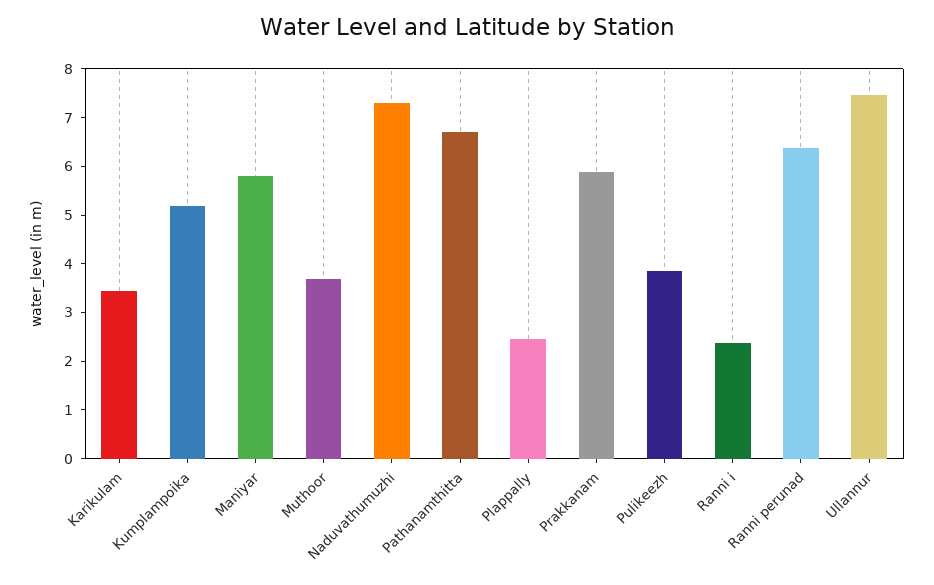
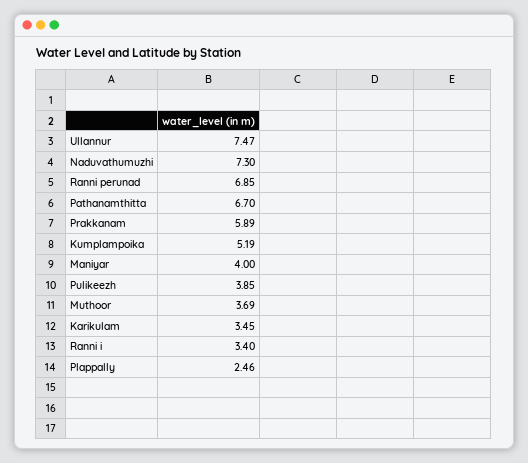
  {
    "Karikulam": 3.45,
    "Kumplampoika": 5.19,
-   "Maniyar": 5.8,
+   "Maniyar": 4,
    "Muthoor": 3.69,
    "Naduvathumuzhi": 7.3,
    "Pathanamthitta": 6.7,
    "Plappally": 2.46,
    "Prakkanam": 5.89,
    "Pulikeezh": 3.85,
-   "Ranni i": 2.4,
+   "Ranni i": 3.4,
-   "Ranni perunad": 6.4,
+   "Ranni perunad": 6.85,
    "Ullannur": 7.47
  }

